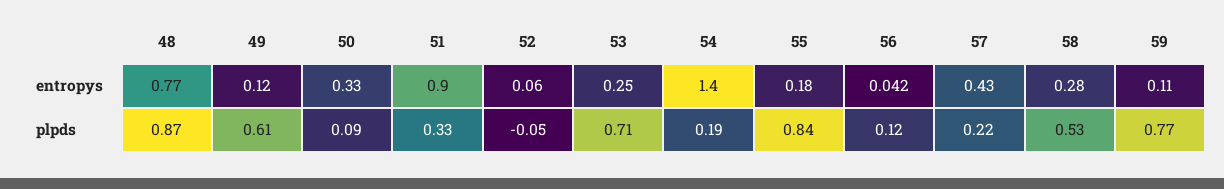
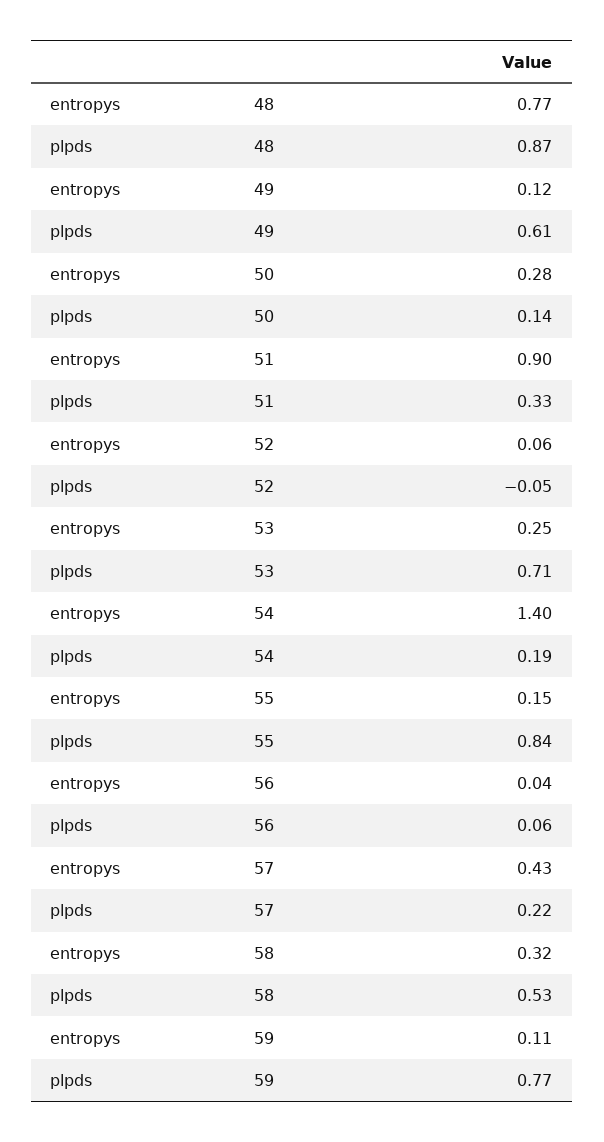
  {
    "48": {
      "entropys": 0.77,
      "plpds": 0.87
    },
    "49": {
      "entropys": 0.12,
      "plpds": 0.61
    },
    "50": {
-     "entropys": 0.33,
+     "entropys": 0.28,
-     "plpds": 0.09
+     "plpds": 0.14
    },
    "51": {
      "entropys": 0.9,
      "plpds": 0.33
    },
    "52": {
      "entropys": 0.06,
      "plpds": -0.05
    },
    "53": {
      "entropys": 0.25,
      "plpds": 0.71
    },
    "54": {
      "entropys": 1.4,
      "plpds": 0.19
    },
    "55": {
-     "entropys": 0.18,
+     "entropys": 0.15,
      "plpds": 0.84
    },
    "56": {
      "entropys": 0.042,
-     "plpds": 0.12
+     "plpds": 0.06
    },
    "57": {
      "entropys": 0.43,
      "plpds": 0.22
    },
    "58": {
-     "entropys": 0.28,
+     "entropys": 0.32,
      "plpds": 0.53
    },
    "59": {
      "entropys": 0.11,
      "plpds": 0.77
    }
  }

